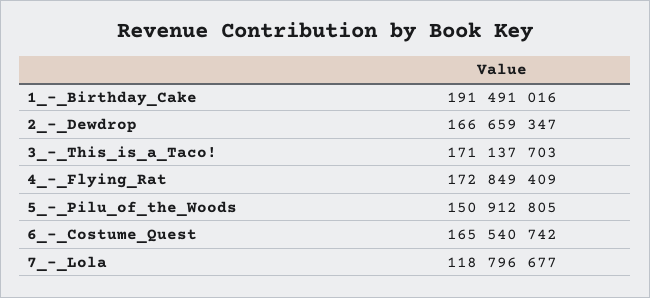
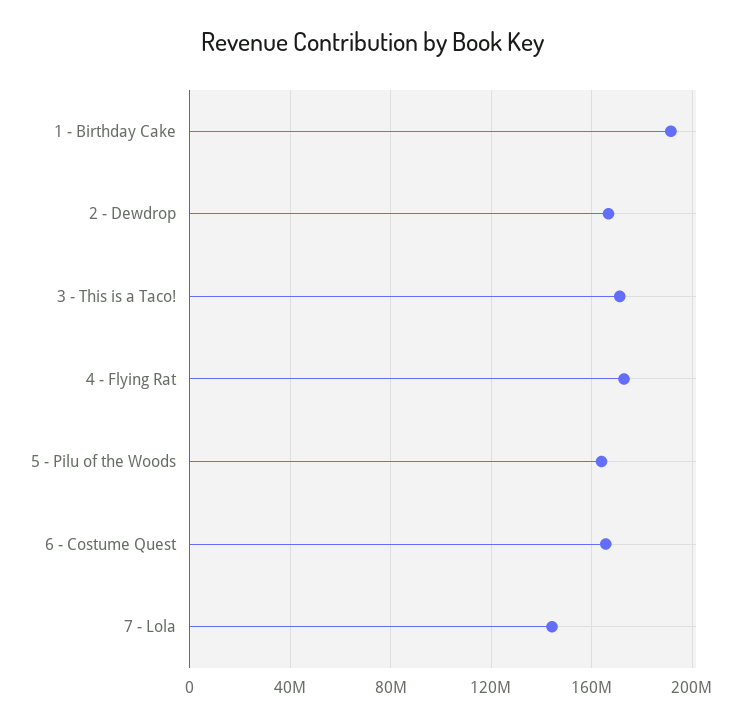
  {
    "1_-_Birthday_Cake": 191491016,
    "2_-_Dewdrop": 166659347,
    "3_-_This_is_a_Taco!": 171137703,
    "4_-_Flying_Rat": 172849409,
-   "5_-_Pilu_of_the_Woods": 150912805,
+   "5_-_Pilu_of_the_Woods": 165000000,
    "6_-_Costume_Quest": 165540742,
-   "7_-_Lola": 118796677
+   "7_-_Lola": 145000000
  }

